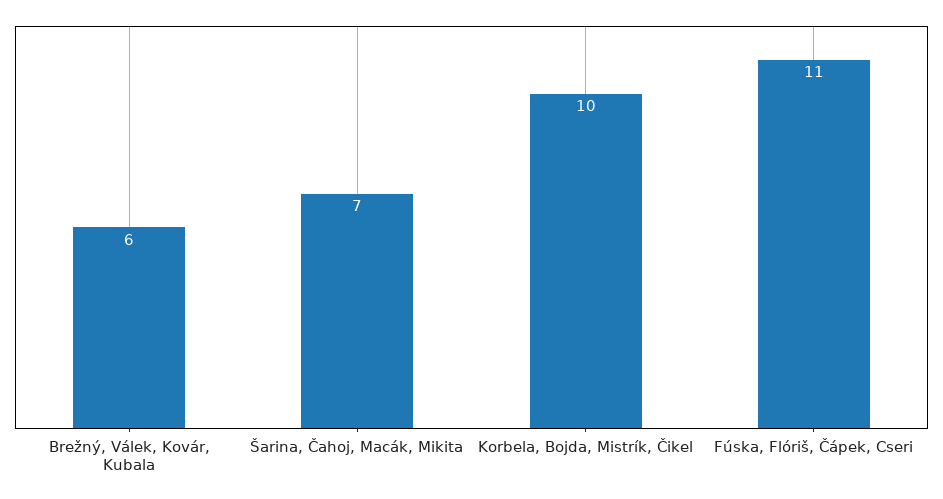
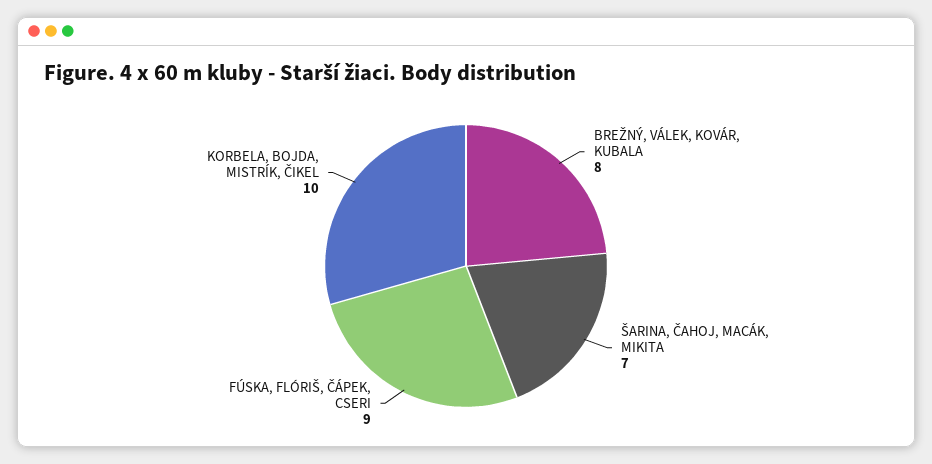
  {
-   "Brežný, Válek, Kovár, Kubala": 6,
+   "Brežný, Válek, Kovár, Kubala": 8,
    "Šarina, Čahoj, Macák, Mikita": 7,
    "Korbela, Bojda, Mistrík, Čikel": 10,
-   "Fúska, Flóriš, Čápek, Cseri": 11
+   "Fúska, Flóriš, Čápek, Cseri": 9
  }

